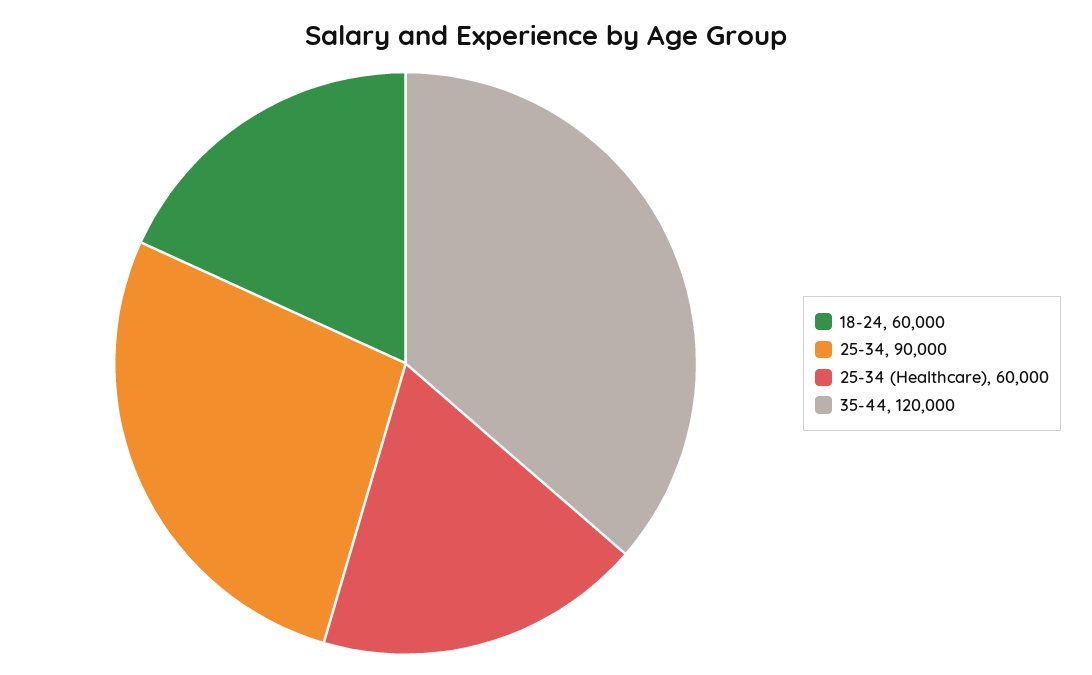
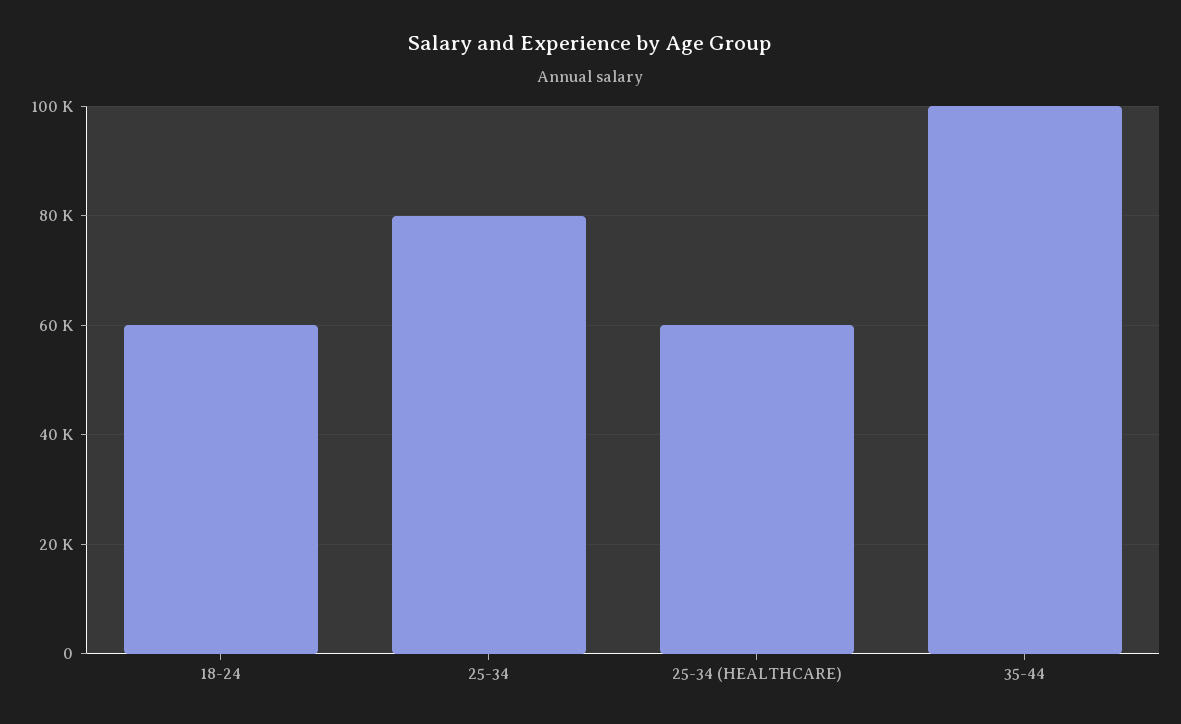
  {
    "18-24": 60000,
-   "25-34": 90000,
+   "25-34": 80000,
    "25-34 (Healthcare)": 60000,
-   "35-44": 120000
+   "35-44": 100000
  }

